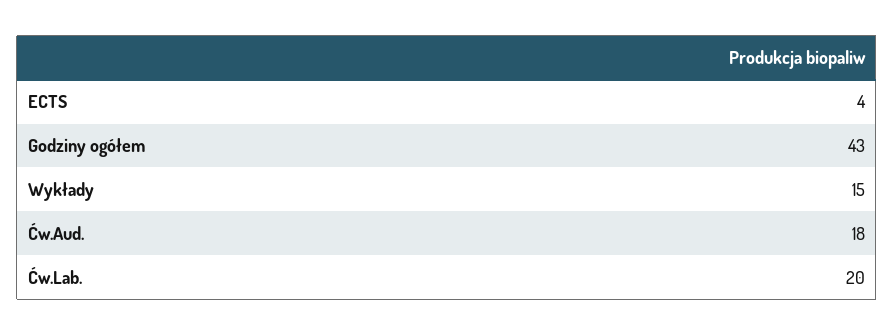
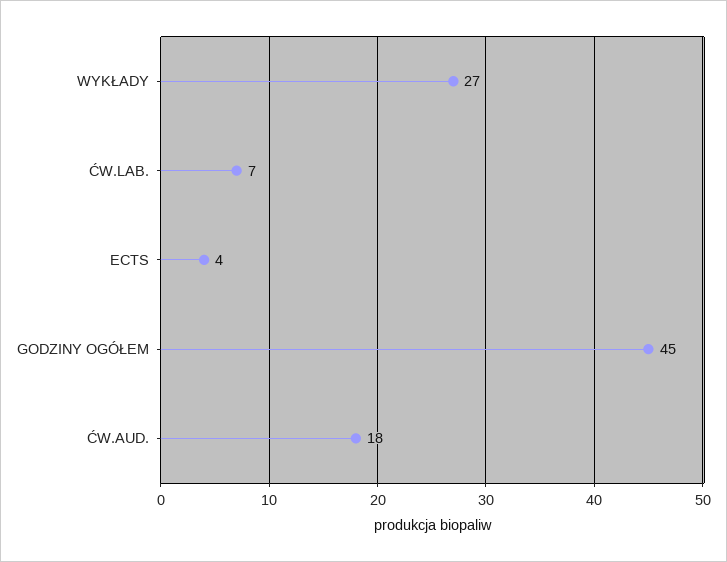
  {
    "ECTS": 4,
-   "Godziny ogółem": 43,
+   "Godziny ogółem": 45,
-   "Wykłady": 15,
+   "Wykłady": 27,
    "Ćw.Aud.": 18,
-   "Ćw.Lab.": 20
+   "Ćw.Lab.": 7
  }

